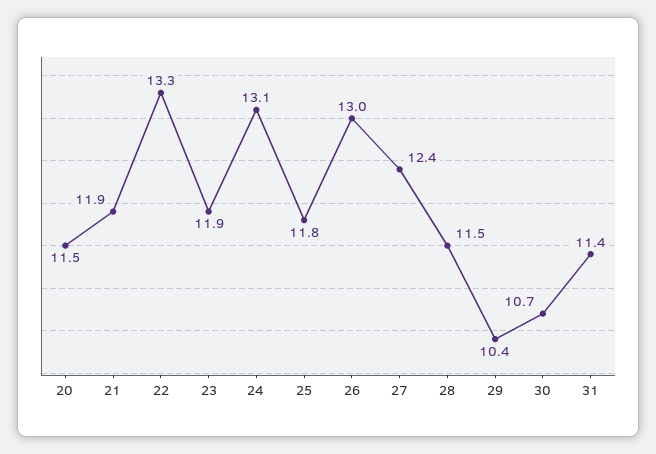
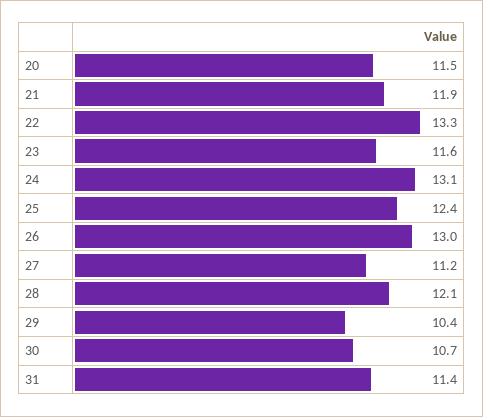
  {
    "20": 11.5,
    "21": 11.9,
    "22": 13.3,
-   "23": 11.9,
+   "23": 11.6,
    "24": 13.1,
-   "25": 11.8,
+   "25": 12.4,
    "26": 13,
-   "27": 12.4,
+   "27": 11.2,
-   "28": 11.5,
+   "28": 12.1,
    "29": 10.4,
    "30": 10.7,
    "31": 11.4
  }

